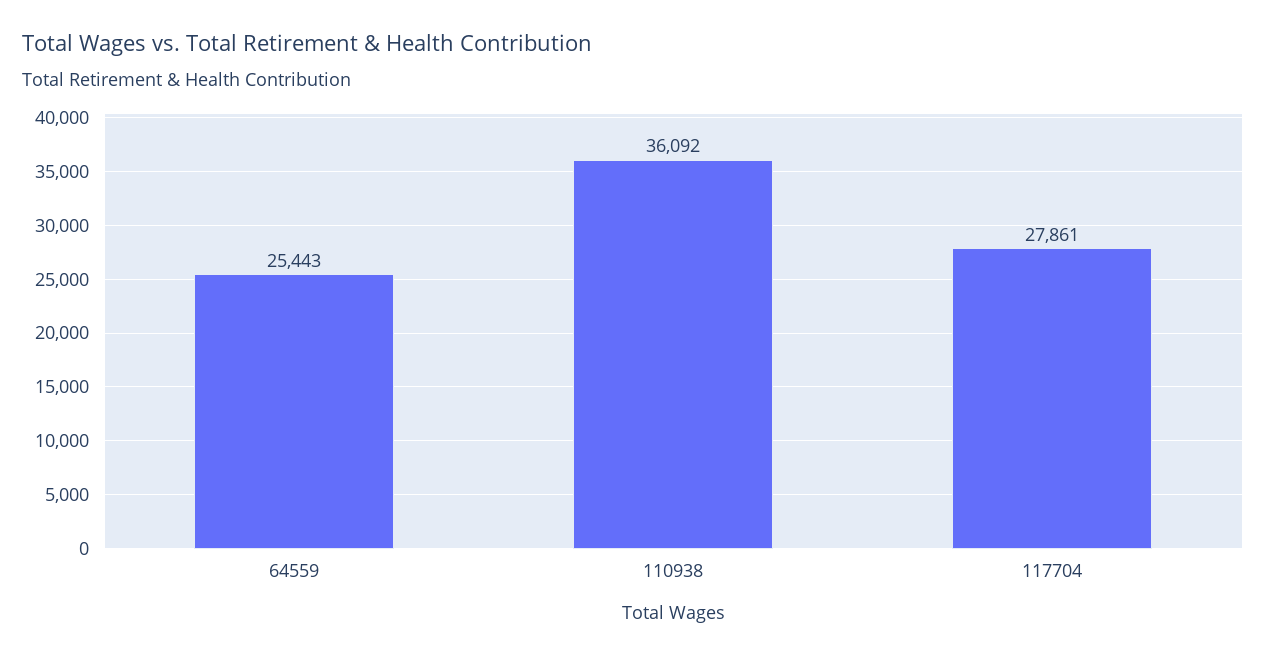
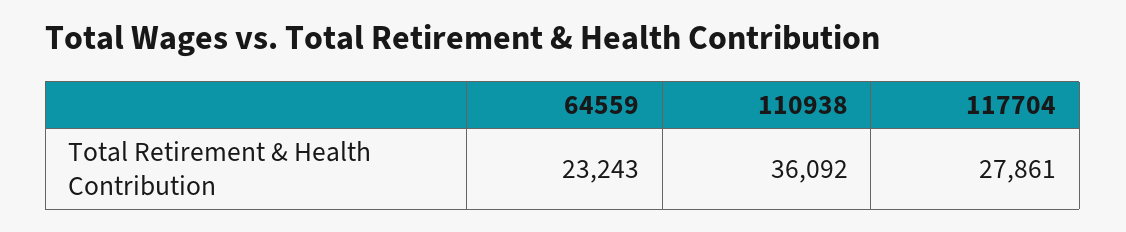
  {
-   "64559": 25443,
+   "64559": 23243,
    "110938": 36092,
    "117704": 27861
  }

